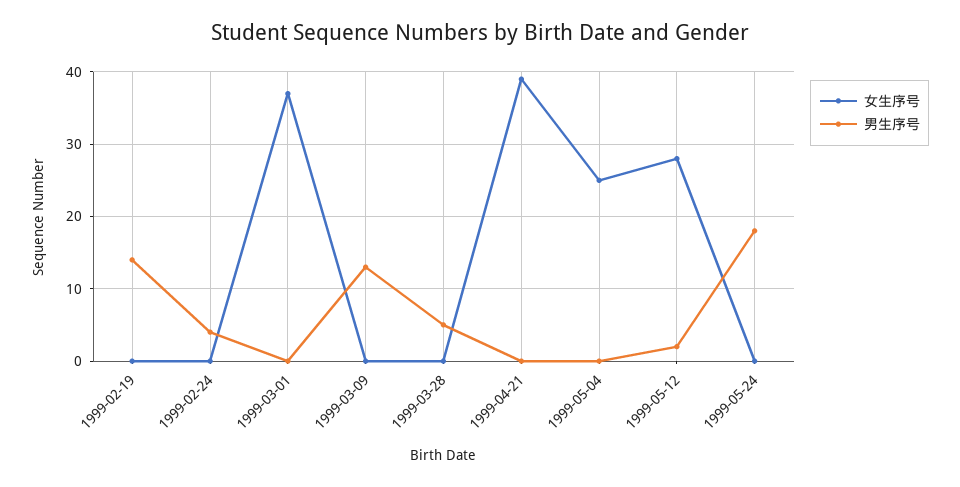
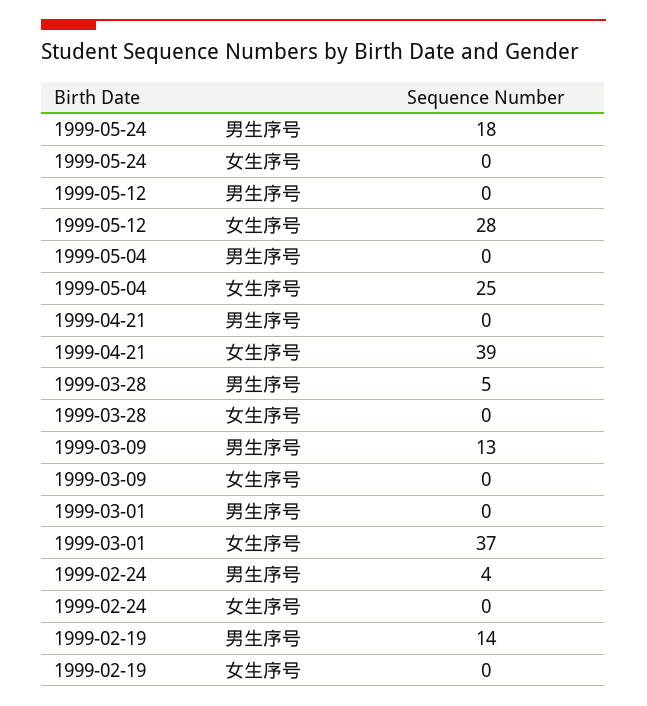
  {
    "女生序号": {
      "1999-02-19": 0,
      "1999-02-24": 0,
      "1999-03-01": 37,
      "1999-03-09": 0,
      "1999-03-28": 0,
      "1999-04-21": 39,
      "1999-05-04": 25,
      "1999-05-12": 28,
      "1999-05-24": 0
    },
    "男生序号": {
      "1999-02-19": 14,
      "1999-02-24": 4,
      "1999-03-01": 0,
      "1999-03-09": 13,
      "1999-03-28": 5,
      "1999-04-21": 0,
      "1999-05-04": 0,
-     "1999-05-12": 2,
+     "1999-05-12": 0,
      "1999-05-24": 18
    }
  }

